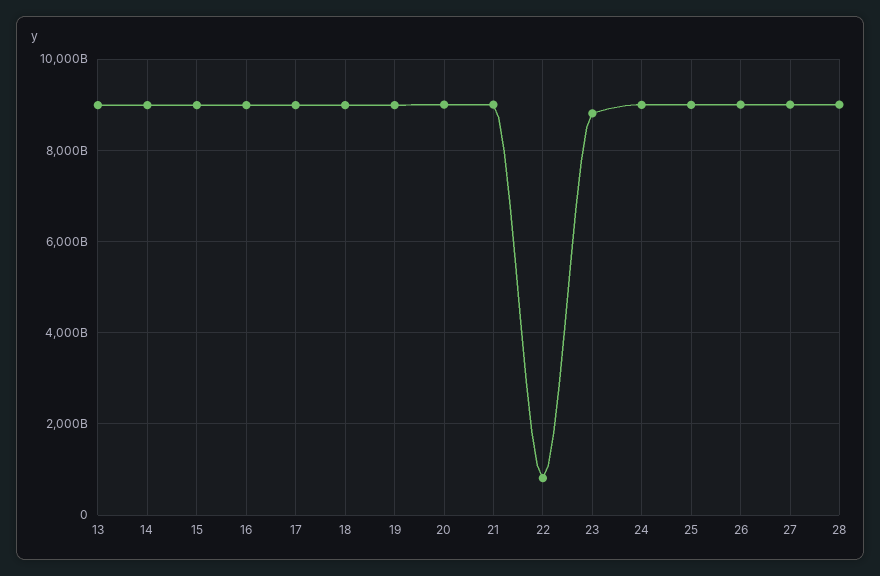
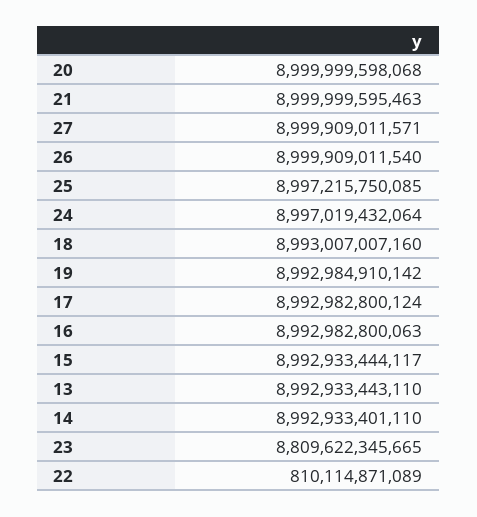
  {
    "13": 8992933443110,
    "14": 8992933401110,
    "15": 8992933444117,
    "16": 8992982800063,
    "17": 8992982800124,
    "18": 8993007007160,
    "19": 8992984910142,
    "20": 8999999598068,
    "21": 8999999595463,
    "22": 810114871089,
    "23": 8809622345665,
    "24": 8997019432064,
    "25": 8997215750085,
    "26": 8999909011540,
-   "27": 8999909011571,
+   "27": 8999909011571
-   "28": 9000000000000
  }

